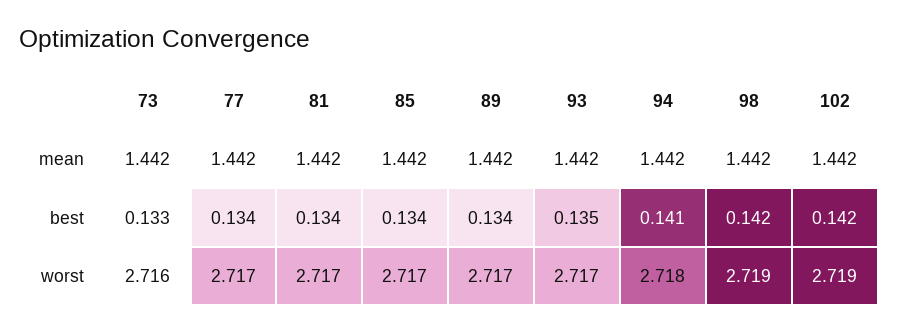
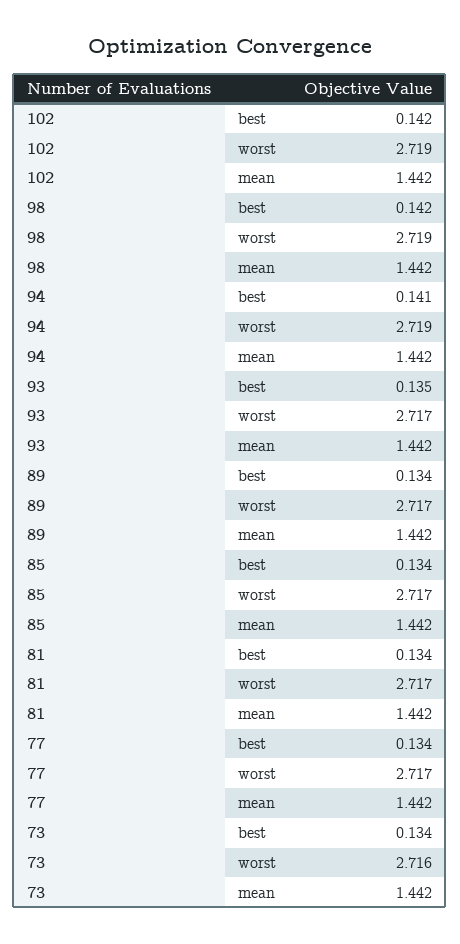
  {
    "73": {
      "mean": 1.442,
-     "best": 0.133,
+     "best": 0.134,
      "worst": 2.716
    },
    "77": {
      "mean": 1.442,
      "best": 0.134,
      "worst": 2.717
    },
    "81": {
      "mean": 1.442,
      "best": 0.134,
      "worst": 2.717
    },
    "85": {
      "mean": 1.442,
      "best": 0.134,
      "worst": 2.717
    },
    "89": {
      "mean": 1.442,
      "best": 0.134,
      "worst": 2.717
    },
    "93": {
      "mean": 1.442,
      "best": 0.135,
      "worst": 2.717
    },
    "94": {
      "mean": 1.442,
      "best": 0.141,
-     "worst": 2.718
+     "worst": 2.719
    },
    "98": {
      "mean": 1.442,
      "best": 0.142,
      "worst": 2.719
    },
    "102": {
      "mean": 1.442,
      "best": 0.142,
      "worst": 2.719
    }
  }

